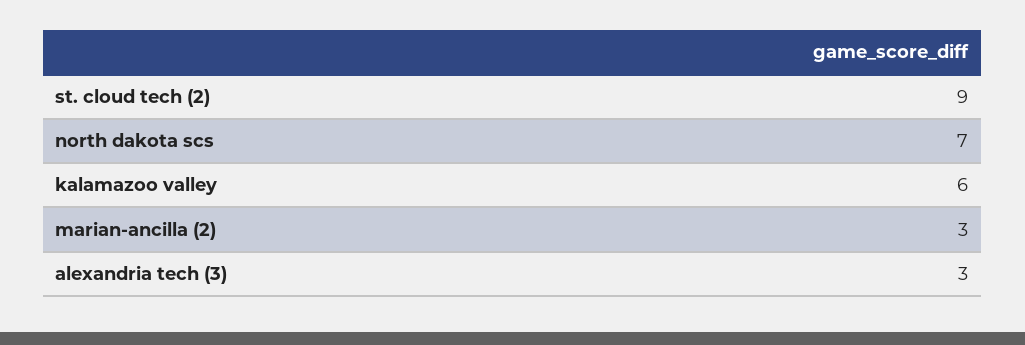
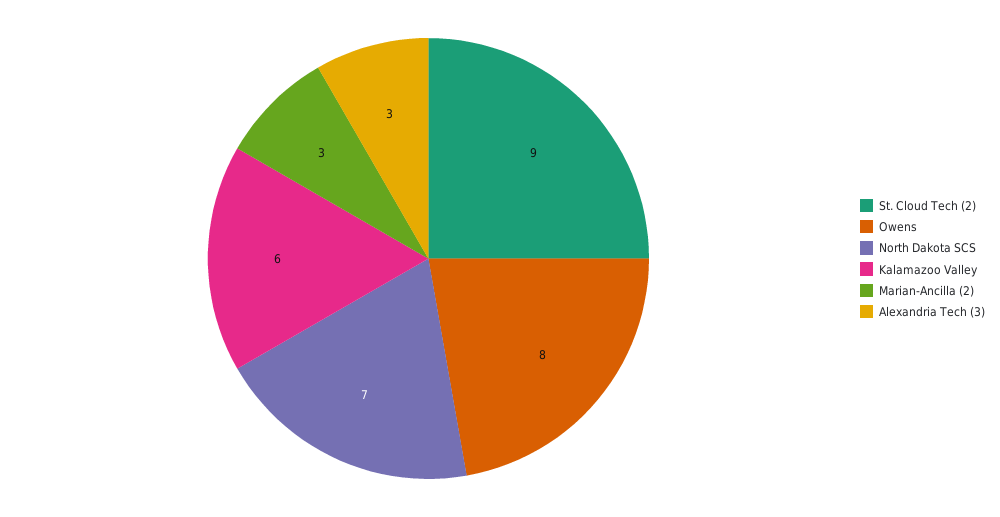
  {
    "st. cloud tech (2)": 9,
    "north dakota scs": 7,
    "kalamazoo valley": 6,
    "marian-ancilla (2)": 3,
-   "alexandria tech (3)": 3
+   "alexandria tech (3)": 3,
+   "Owens": 8
  }

